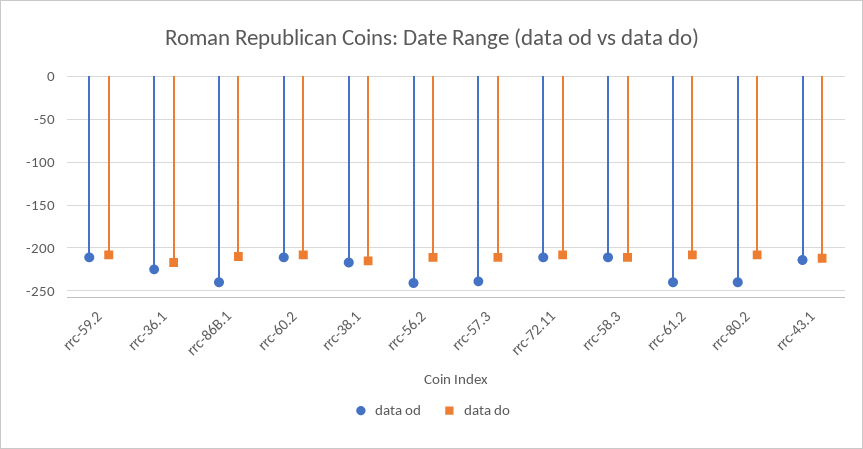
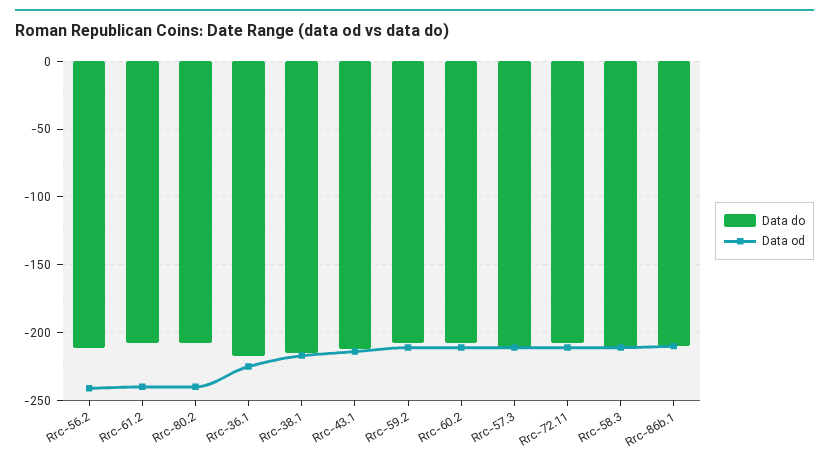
  {
    "data od": {
      "rrc-59.2": -210,
      "rrc-36.1": -225,
-     "rrc-86B.1": -240,
+     "rrc-86B.1": -210,
      "rrc-60.2": -210,
      "rrc-38.1": -215,
      "rrc-56.2": -240,
-     "rrc-57.3": -240,
+     "rrc-57.3": -210,
      "rrc-72.11": -210,
      "rrc-58.3": -210,
      "rrc-61.2": -240,
      "rrc-80.2": -240,
      "rrc-43.1": -215
    },
    "data do": {
      "rrc-59.2": -210,
      "rrc-36.1": -215,
      "rrc-86B.1": -210,
      "rrc-60.2": -210,
      "rrc-38.1": -215,
      "rrc-56.2": -210,
      "rrc-57.3": -210,
      "rrc-72.11": -210,
      "rrc-58.3": -210,
      "rrc-61.2": -210,
      "rrc-80.2": -210,
      "rrc-43.1": -210
    }
  }

